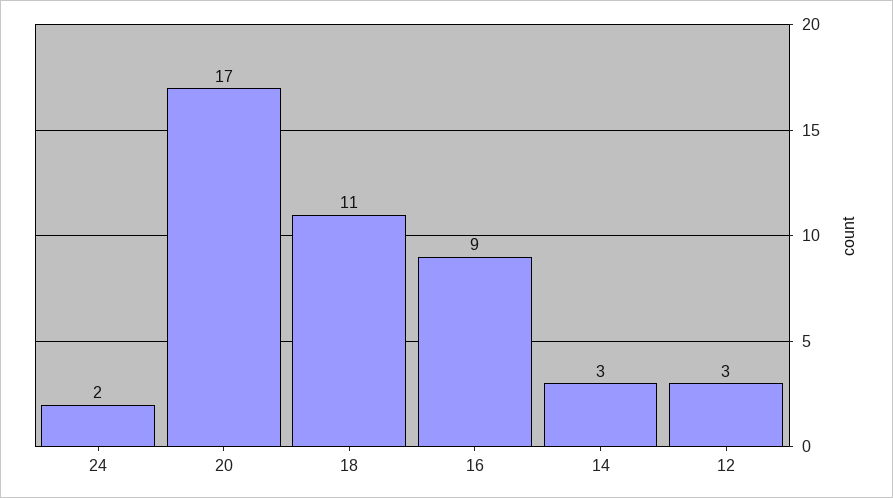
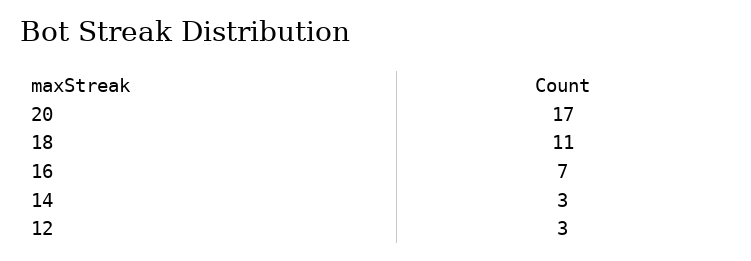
  {
-   "24": 2,
    "20": 17,
    "18": 11,
-   "16": 9,
+   "16": 7,
    "14": 3,
    "12": 3
  }

